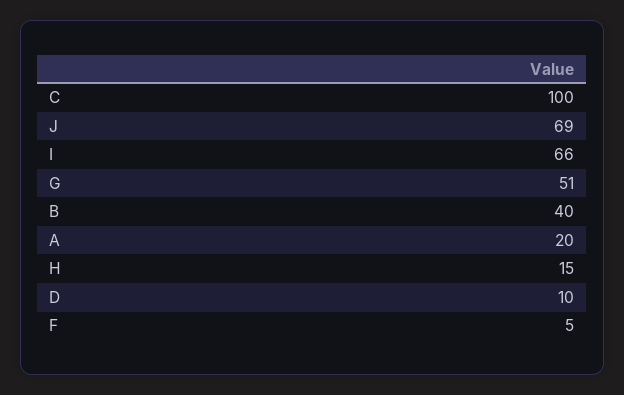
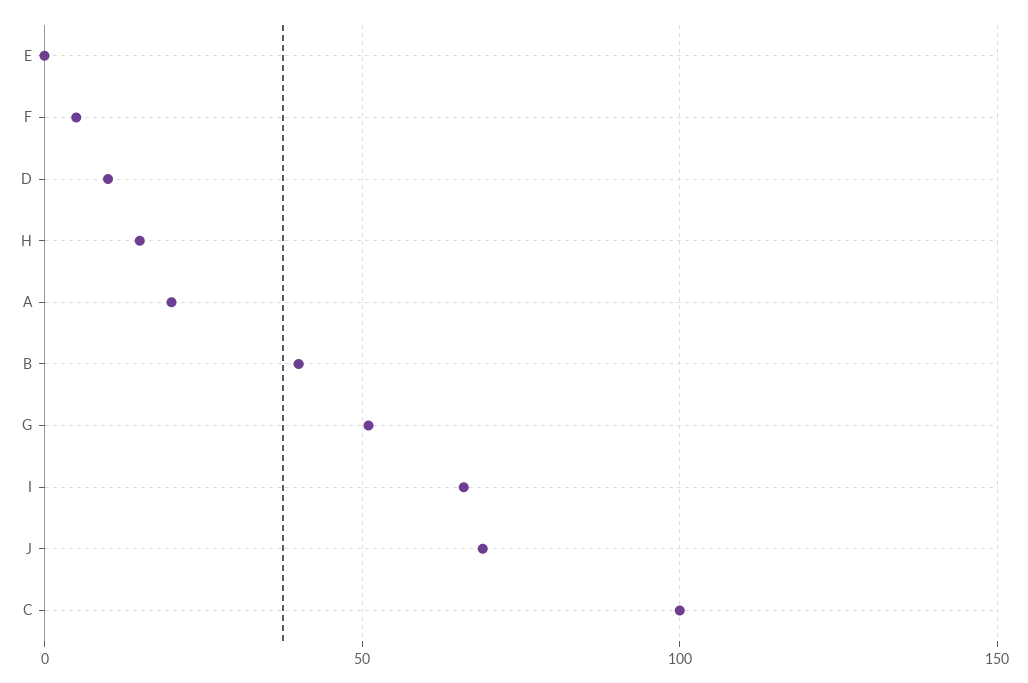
  {
    "C": 100,
    "J": 69,
    "I": 66,
    "G": 51,
    "B": 40,
    "A": 20,
    "H": 15,
    "D": 10,
-   "F": 5
+   "F": 5,
+   "E": 0
  }

